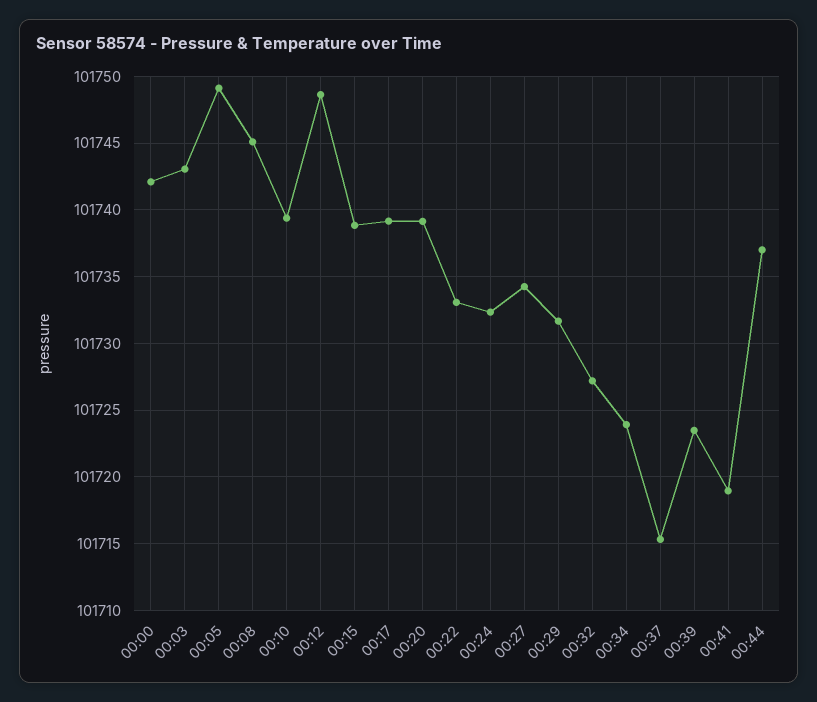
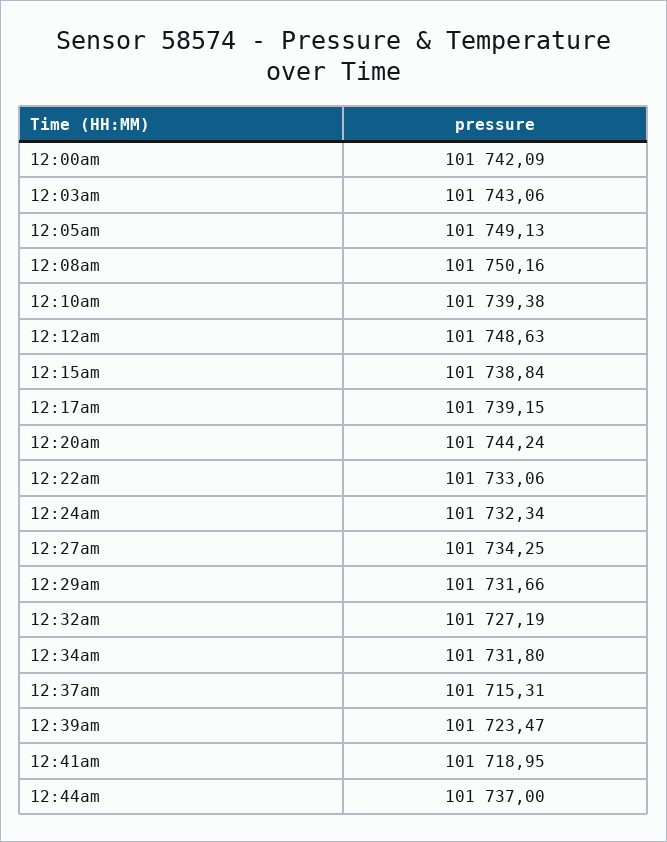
  {
    "00:00": 101742.09,
    "00:03": 101743.06,
    "00:05": 101749.13,
-   "00:08": 101745,
+   "00:08": 101750.16,
    "00:10": 101739.38,
    "00:12": 101748.63,
    "00:15": 101738.84,
    "00:17": 101739.15,
-   "00:20": 101739,
+   "00:20": 101744.24,
    "00:22": 101733.06,
    "00:24": 101732.34,
    "00:27": 101734.25,
    "00:29": 101731.66,
    "00:32": 101727.19,
-   "00:34": 101724,
+   "00:34": 101731.8,
    "00:37": 101715.31,
    "00:39": 101723.47,
    "00:41": 101718.95,
    "00:44": 101737
  }

